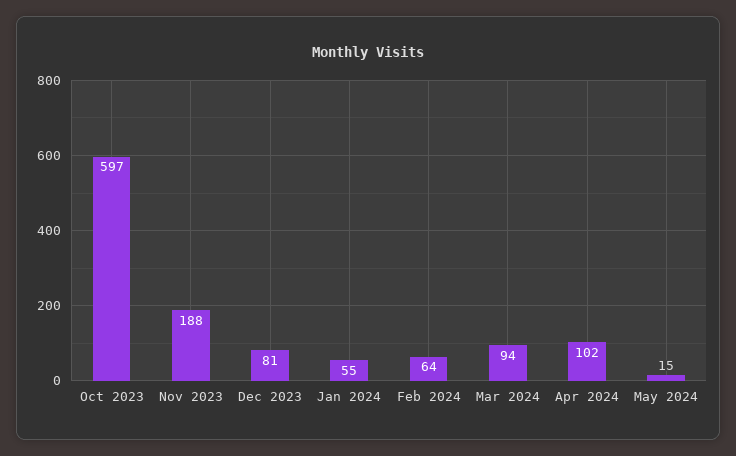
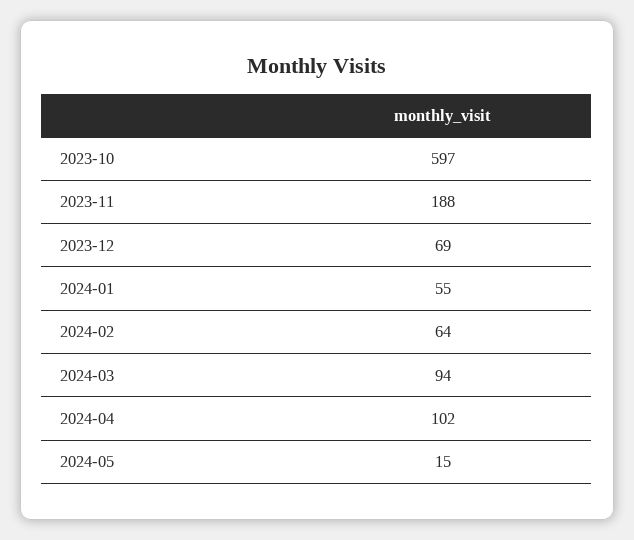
  {
    "Oct 2023": 597,
    "Nov 2023": 188,
-   "Dec 2023": 81,
+   "Dec 2023": 69,
    "Jan 2024": 55,
    "Feb 2024": 64,
    "Mar 2024": 94,
    "Apr 2024": 102,
    "May 2024": 15
  }

